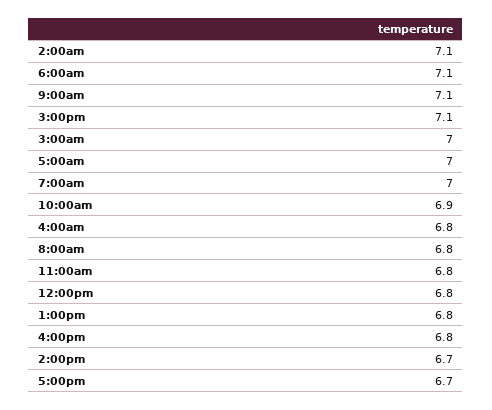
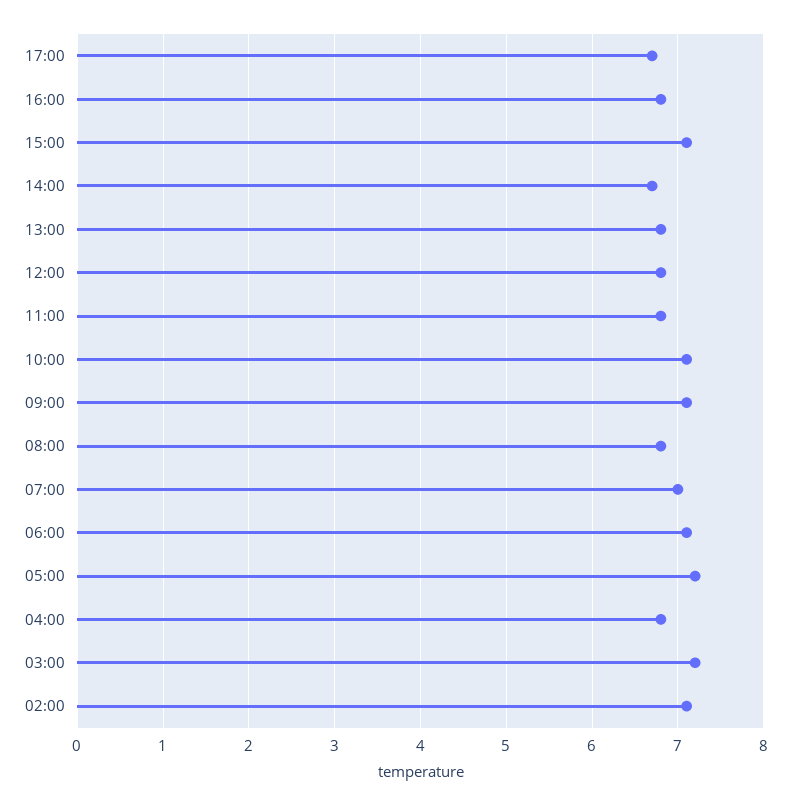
  {
    "2:00am": 7.1,
    "6:00am": 7.1,
    "9:00am": 7.1,
    "3:00pm": 7.1,
-   "3:00am": 7,
+   "3:00am": 7.2,
-   "5:00am": 7,
+   "5:00am": 7.2,
    "7:00am": 7,
-   "10:00am": 6.9,
+   "10:00am": 7.1,
    "4:00am": 6.8,
    "8:00am": 6.8,
    "11:00am": 6.8,
    "12:00pm": 6.8,
    "1:00pm": 6.8,
    "4:00pm": 6.8,
    "2:00pm": 6.7,
    "5:00pm": 6.7
  }

